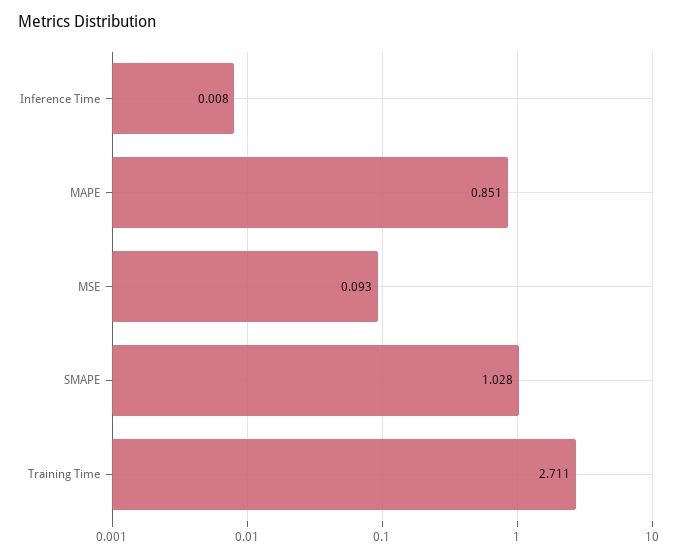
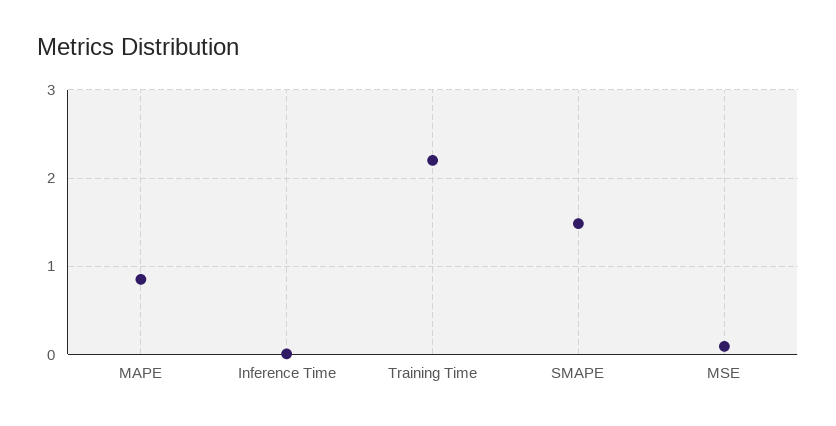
  {
    "Inference Time": 0.008,
    "MAPE": 0.851,
    "MSE": 0.093,
-   "SMAPE": 1.028,
+   "SMAPE": 1.5,
-   "Training Time": 2.711
+   "Training Time": 2.2
  }

